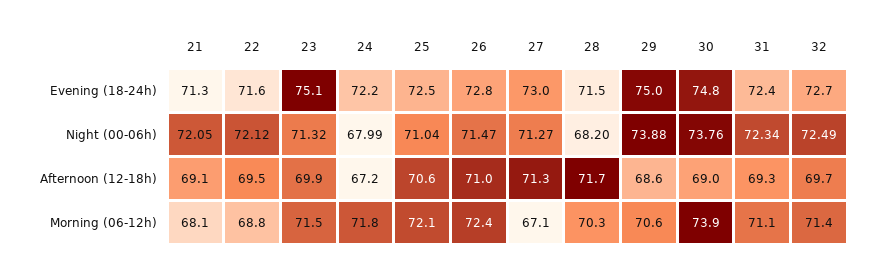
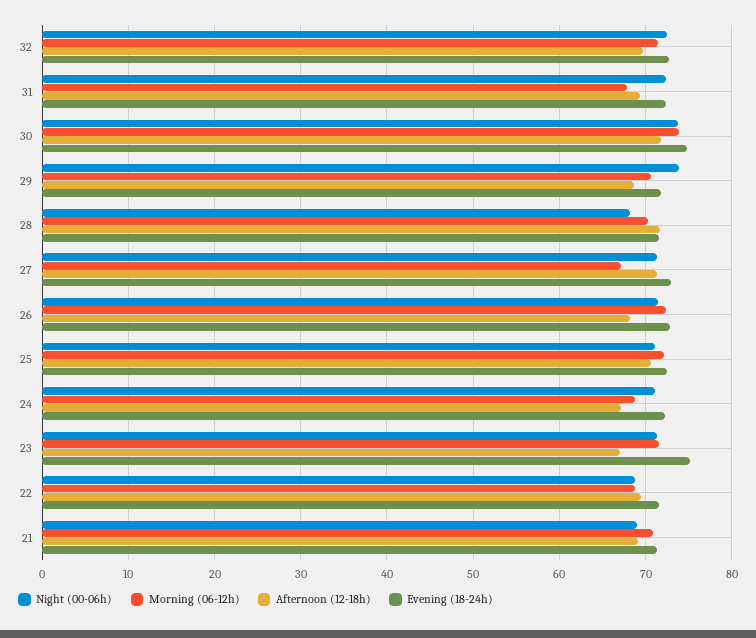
  {
    "Evening (18-24h)": {
      "21": 71.3,
      "22": 71.6,
      "23": 75.1,
      "24": 72.2,
      "25": 72.5,
      "26": 72.8,
      "27": 73,
      "28": 71.5,
-     "29": 75,
+     "29": 72,
      "30": 74.8,
      "31": 72.4,
      "32": 72.7
    },
    "Night (00-06h)": {
-     "21": 72.05,
+     "21": 69,
-     "22": 72.12,
+     "22": 69,
      "23": 71.32,
-     "24": 67.99,
+     "24": 71,
      "25": 71.04,
      "26": 71.47,
      "27": 71.27,
      "28": 68.2,
      "29": 73.88,
      "30": 73.76,
      "31": 72.34,
      "32": 72.49
    },
    "Afternoon (12-18h)": {
      "21": 69.1,
      "22": 69.5,
-     "23": 69.9,
+     "23": 67,
      "24": 67.2,
      "25": 70.6,
-     "26": 71,
+     "26": 68,
      "27": 71.3,
      "28": 71.7,
      "29": 68.6,
-     "30": 69,
+     "30": 72,
      "31": 69.3,
      "32": 69.7
    },
    "Morning (06-12h)": {
-     "21": 68.1,
+     "21": 71,
      "22": 68.8,
      "23": 71.5,
-     "24": 71.8,
+     "24": 69,
      "25": 72.1,
      "26": 72.4,
      "27": 67.1,
      "28": 70.3,
      "29": 70.6,
      "30": 73.9,
-     "31": 71.1,
+     "31": 68,
      "32": 71.4
    }
  }

